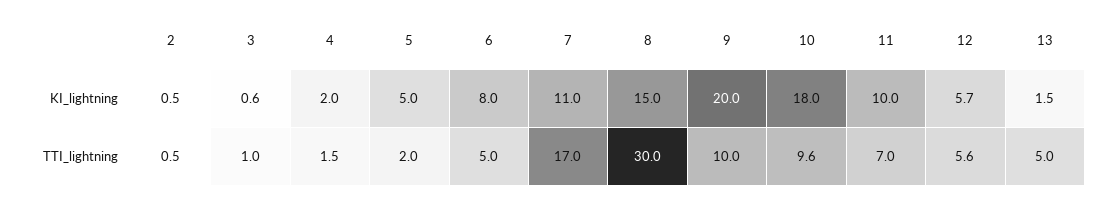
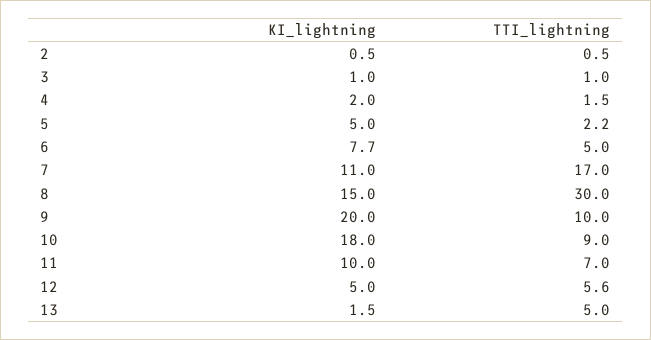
  {
    "2": {
      "KI_lightning": 0.5,
      "TTI_lightning": 0.5
    },
    "3": {
-     "KI_lightning": 0.6,
+     "KI_lightning": 1,
      "TTI_lightning": 1
    },
    "4": {
      "KI_lightning": 2,
      "TTI_lightning": 1.5
    },
    "5": {
      "KI_lightning": 5,
-     "TTI_lightning": 2
+     "TTI_lightning": 2.2
    },
    "6": {
-     "KI_lightning": 8,
+     "KI_lightning": 7.7,
      "TTI_lightning": 5
    },
    "7": {
      "KI_lightning": 11,
      "TTI_lightning": 17
    },
    "8": {
      "KI_lightning": 15,
      "TTI_lightning": 30
    },
    "9": {
      "KI_lightning": 20,
      "TTI_lightning": 10
    },
    "10": {
      "KI_lightning": 18,
-     "TTI_lightning": 9.6
+     "TTI_lightning": 9
    },
    "11": {
      "KI_lightning": 10,
      "TTI_lightning": 7
    },
    "12": {
-     "KI_lightning": 5.7,
+     "KI_lightning": 5,
      "TTI_lightning": 5.6
    },
    "13": {
      "KI_lightning": 1.5,
      "TTI_lightning": 5
    }
  }

